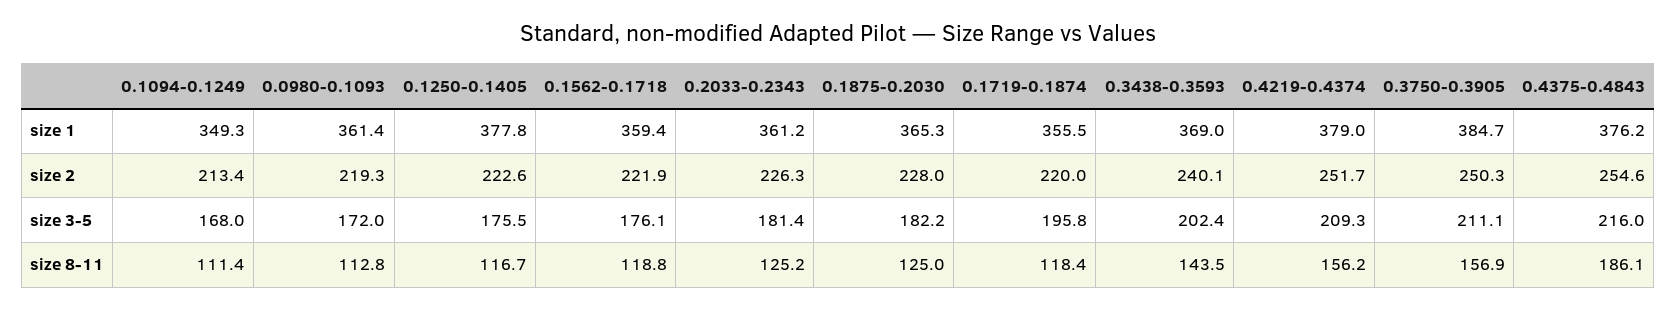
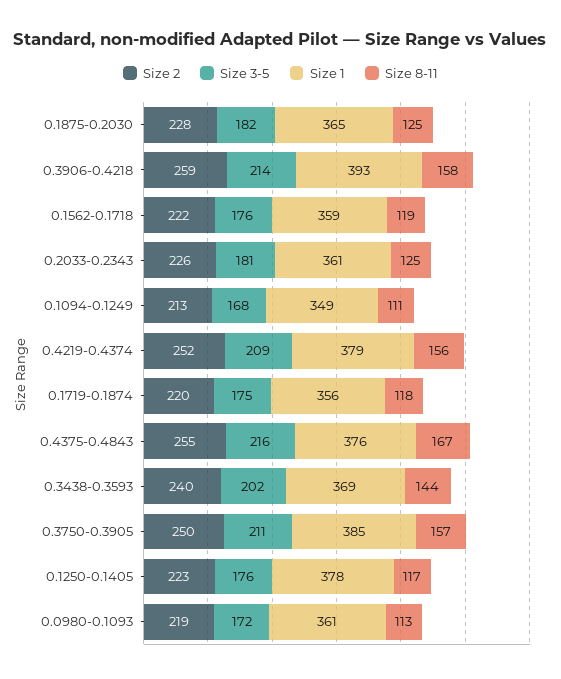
  {
    "size 1": {
      "0.1094-0.1249": 349.3,
      "0.0980-0.1093": 361.4,
      "0.1250-0.1405": 377.8,
      "0.1562-0.1718": 359.4,
      "0.2033-0.2343": 361.2,
      "0.1875-0.2030": 365.3,
      "0.1719-0.1874": 355.5,
      "0.3438-0.3593": 369,
      "0.4219-0.4374": 379,
      "0.3750-0.3905": 384.7,
-     "0.4375-0.4843": 376.2
+     "0.4375-0.4843": 376.2,
+     "0.3906-0.4218": 393
    },
    "size 2": {
      "0.1094-0.1249": 213.4,
      "0.0980-0.1093": 219.3,
      "0.1250-0.1405": 222.6,
      "0.1562-0.1718": 221.9,
      "0.2033-0.2343": 226.3,
      "0.1875-0.2030": 228,
      "0.1719-0.1874": 220,
      "0.3438-0.3593": 240.1,
      "0.4219-0.4374": 251.7,
      "0.3750-0.3905": 250.3,
-     "0.4375-0.4843": 254.6
+     "0.4375-0.4843": 254.6,
+     "0.3906-0.4218": 259
    },
    "size 3-5": {
      "0.1094-0.1249": 168,
      "0.0980-0.1093": 172,
      "0.1250-0.1405": 175.5,
      "0.1562-0.1718": 176.1,
      "0.2033-0.2343": 181.4,
      "0.1875-0.2030": 182.2,
-     "0.1719-0.1874": 195.8,
+     "0.1719-0.1874": 175,
      "0.3438-0.3593": 202.4,
      "0.4219-0.4374": 209.3,
      "0.3750-0.3905": 211.1,
-     "0.4375-0.4843": 216
+     "0.4375-0.4843": 216,
+     "0.3906-0.4218": 214
    },
    "size 8-11": {
      "0.1094-0.1249": 111.4,
      "0.0980-0.1093": 112.8,
      "0.1250-0.1405": 116.7,
      "0.1562-0.1718": 118.8,
      "0.2033-0.2343": 125.2,
      "0.1875-0.2030": 125,
      "0.1719-0.1874": 118.4,
      "0.3438-0.3593": 143.5,
      "0.4219-0.4374": 156.2,
      "0.3750-0.3905": 156.9,
-     "0.4375-0.4843": 186.1
+     "0.4375-0.4843": 167,
+     "0.3906-0.4218": 158
    }
  }

